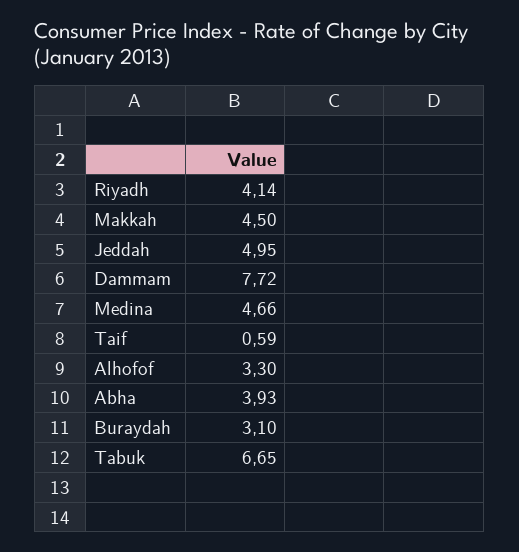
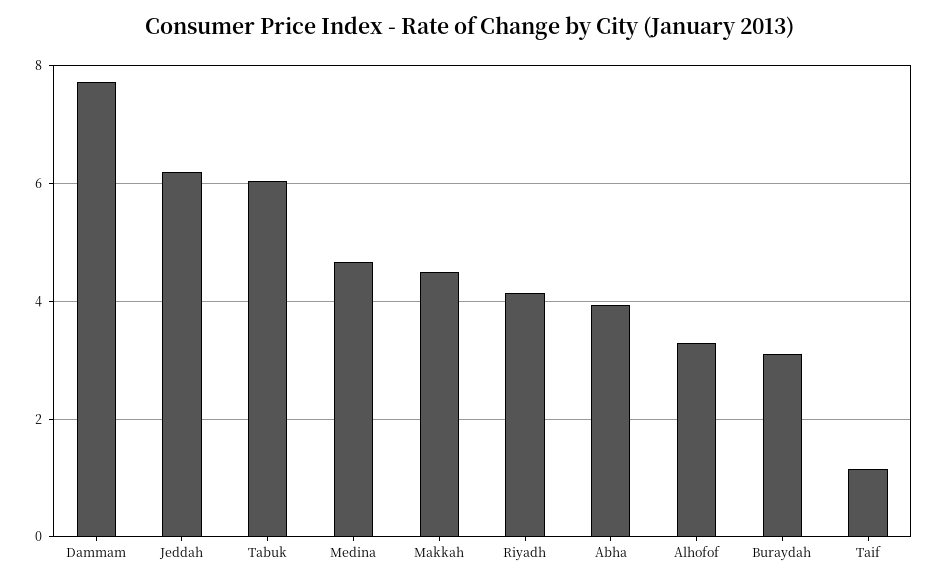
  {
    "Riyadh": 4.14,
    "Makkah": 4.5,
-   "Jeddah": 4.95,
+   "Jeddah": 6.2,
    "Dammam": 7.72,
    "Medina": 4.66,
-   "Taif": 0.59,
+   "Taif": 1.2,
    "Alhofof": 3.3,
    "Abha": 3.93,
    "Buraydah": 3.1,
-   "Tabuk": 6.65
+   "Tabuk": 6
  }

